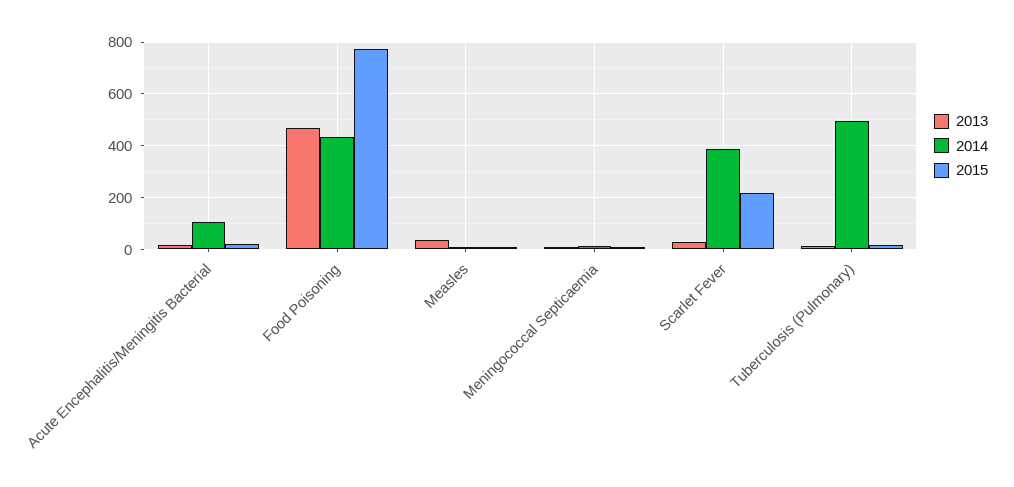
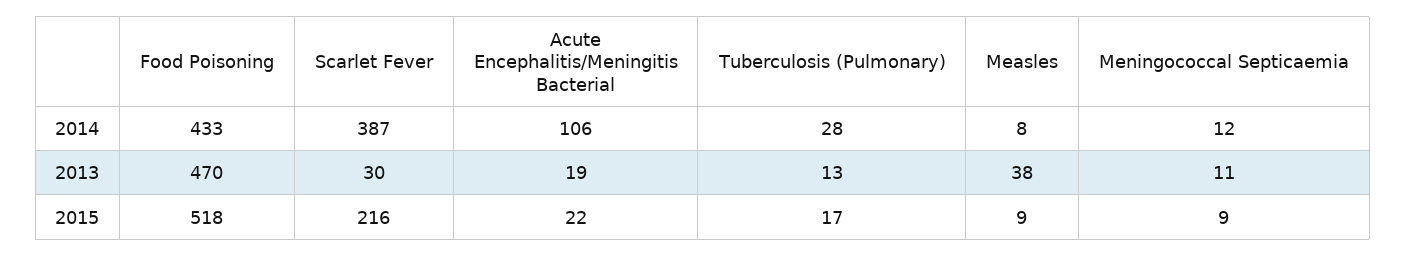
  {
    "2013": {
      "Acute Encephalitis/Meningitis Bacterial": 19,
      "Food Poisoning": 470,
      "Measles": 38,
      "Meningococcal Septicaemia": 11,
      "Scarlet Fever": 30,
      "Tuberculosis (Pulmonary)": 13
    },
    "2014": {
      "Acute Encephalitis/Meningitis Bacterial": 106,
      "Food Poisoning": 433,
      "Measles": 8,
      "Meningococcal Septicaemia": 12,
      "Scarlet Fever": 387,
-     "Tuberculosis (Pulmonary)": 500
+     "Tuberculosis (Pulmonary)": 28
    },
    "2015": {
      "Acute Encephalitis/Meningitis Bacterial": 22,
-     "Food Poisoning": 775,
+     "Food Poisoning": 518,
      "Measles": 9,
      "Meningococcal Septicaemia": 9,
      "Scarlet Fever": 216,
      "Tuberculosis (Pulmonary)": 17
    }
  }

